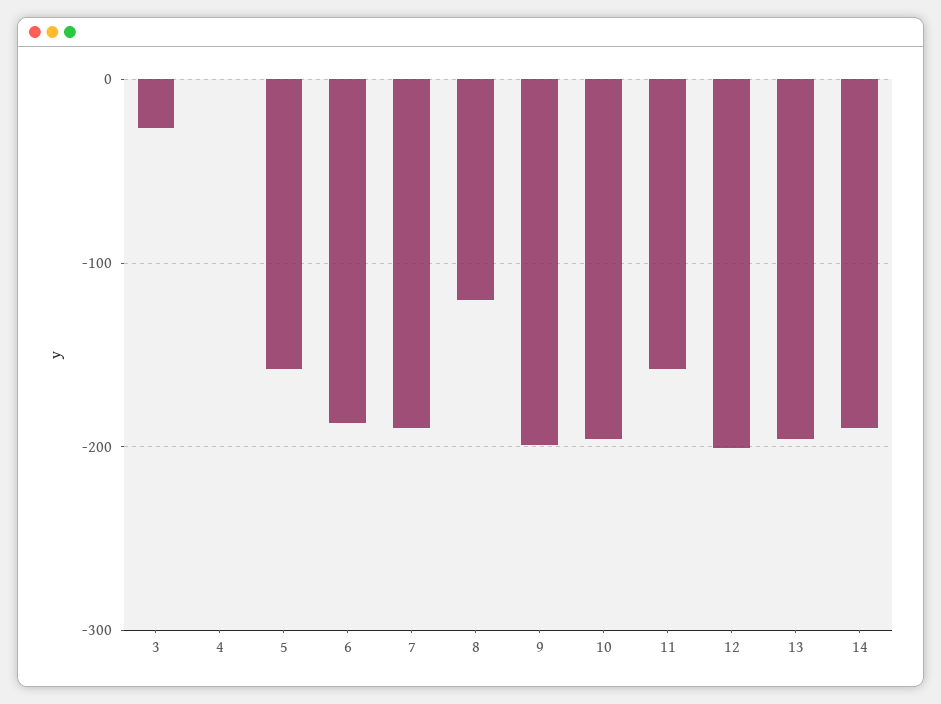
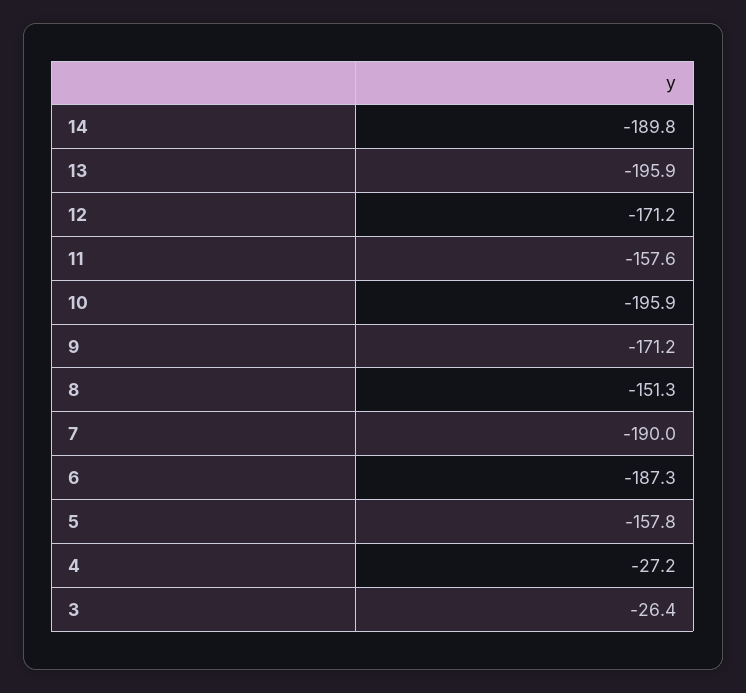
  {
    "3": -26.4,
-   "4": 0,
+   "4": -27.2,
    "5": -157.8,
    "6": -187.3,
    "7": -190,
-   "8": -120,
+   "8": -151.3,
-   "9": -200,
+   "9": -171.2,
    "10": -195.9,
    "11": -157.6,
-   "12": -200,
+   "12": -171.2,
    "13": -195.9,
    "14": -189.8
  }

